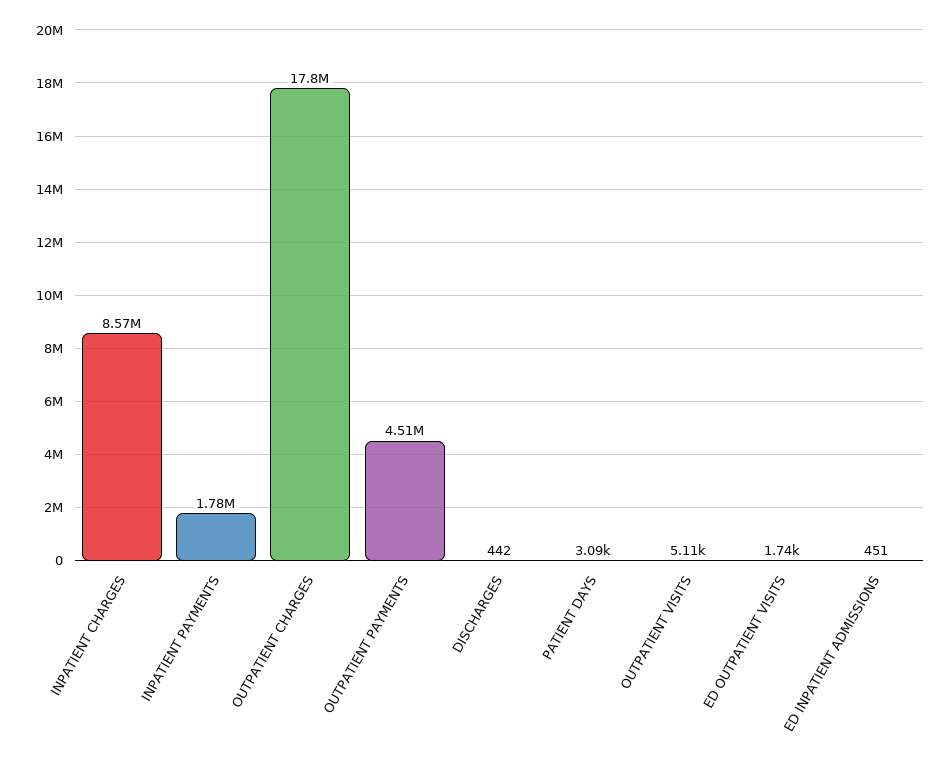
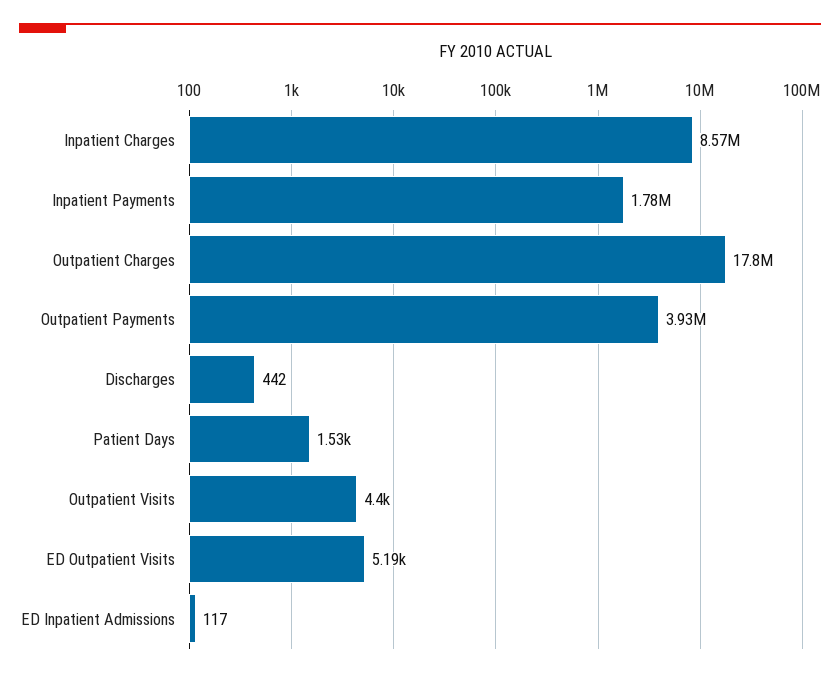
  {
    "INPATIENT CHARGES": 8570000,
    "INPATIENT PAYMENTS": 1780000,
    "OUTPATIENT CHARGES": 17800000,
-   "OUTPATIENT PAYMENTS": 4510000,
+   "OUTPATIENT PAYMENTS": 3930000,
    "DISCHARGES": 442,
-   "PATIENT DAYS": 3090,
+   "PATIENT DAYS": 1530,
-   "OUTPATIENT VISITS": 5110,
+   "OUTPATIENT VISITS": 4400,
-   "ED OUTPATIENT VISITS": 1740,
+   "ED OUTPATIENT VISITS": 5190,
-   "ED INPATIENT ADMISSIONS": 451
+   "ED INPATIENT ADMISSIONS": 117
  }

